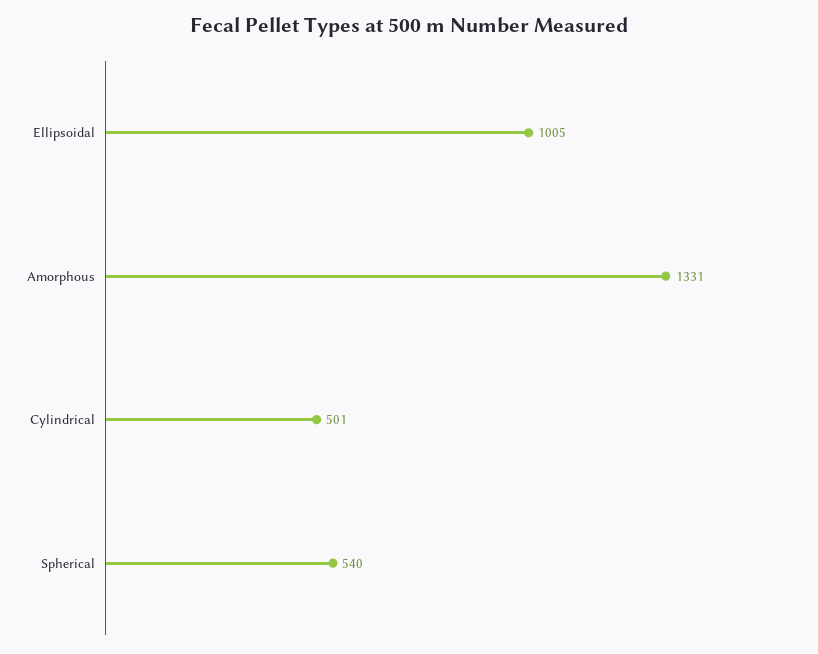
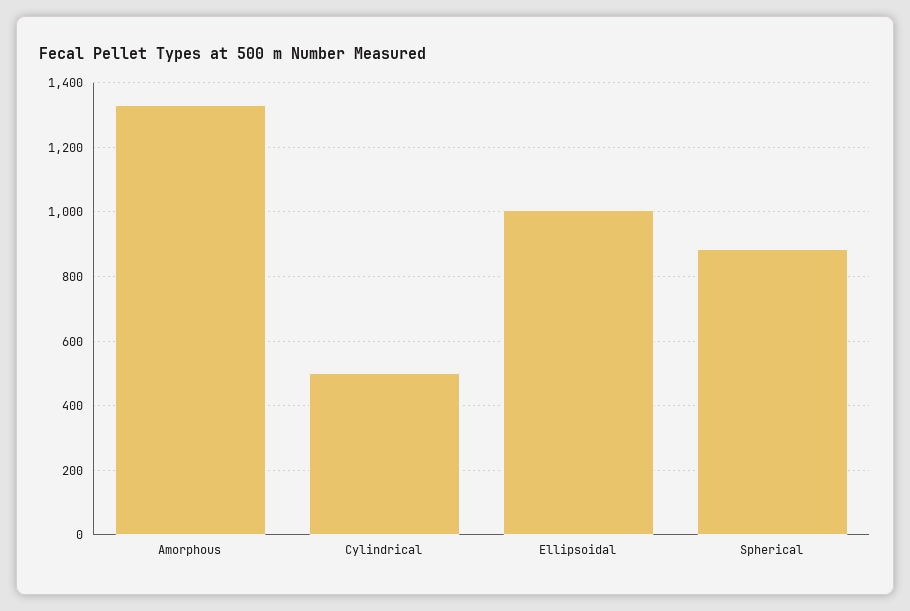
  {
    "Ellipsoidal": 1005,
    "Amorphous": 1331,
    "Cylindrical": 501,
-   "Spherical": 540
+   "Spherical": 880
  }

